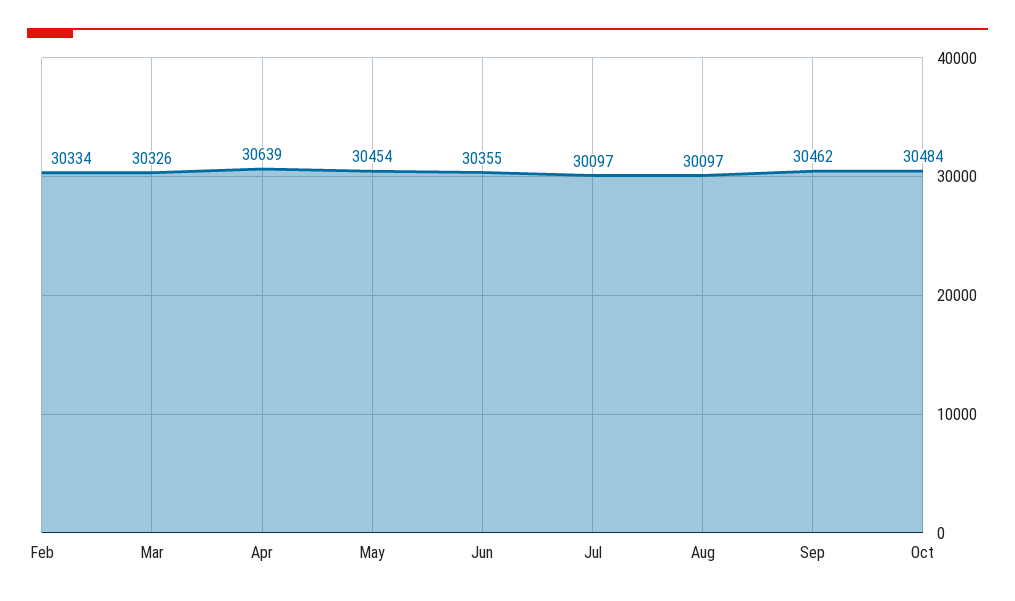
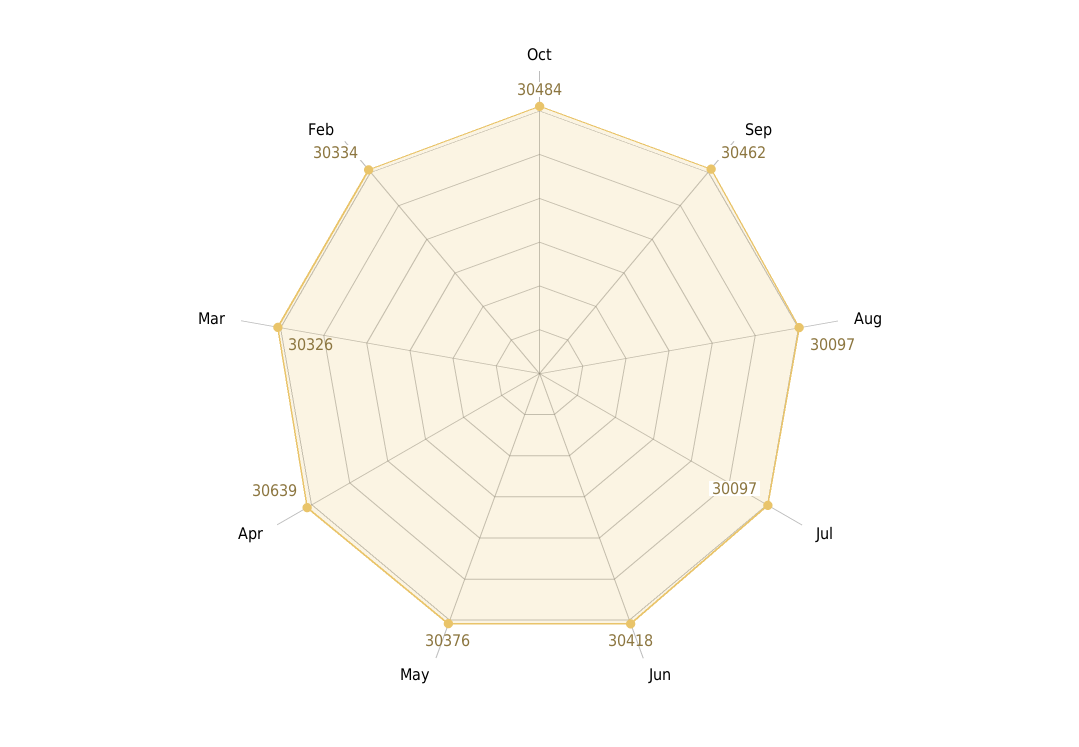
  {
    "Feb": 30334,
    "Mar": 30326,
    "Apr": 30639,
-   "May": 30454,
+   "May": 30376,
-   "Jun": 30355,
+   "Jun": 30418,
    "Jul": 30097,
    "Aug": 30097,
    "Sep": 30462,
    "Oct": 30484
  }

